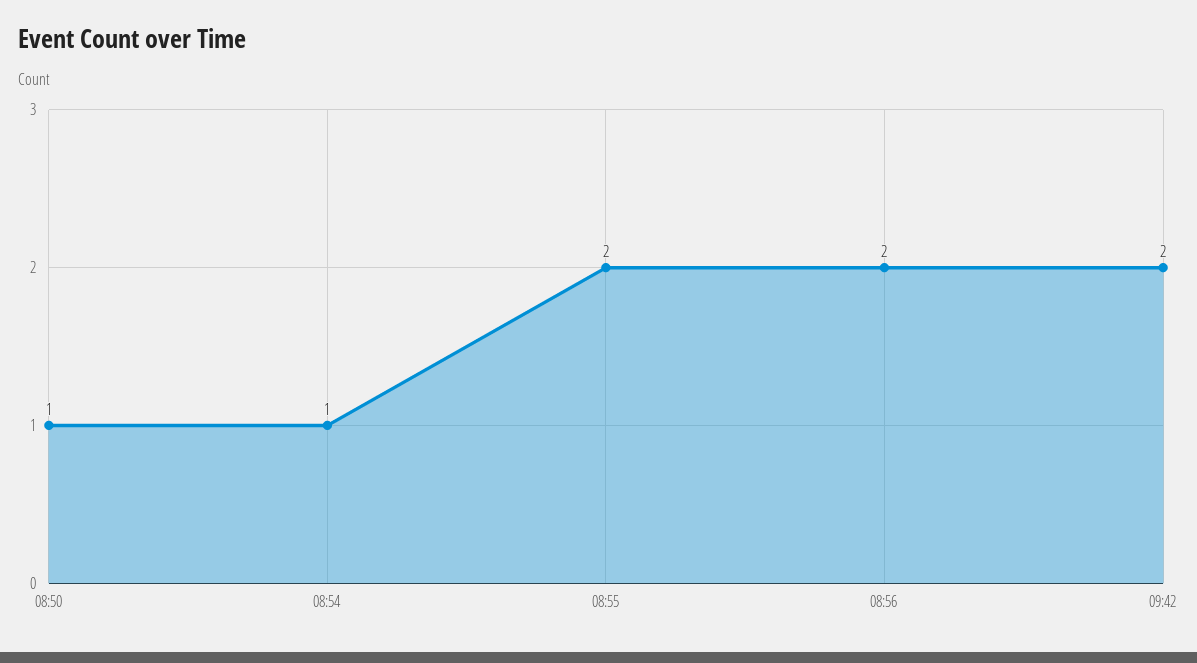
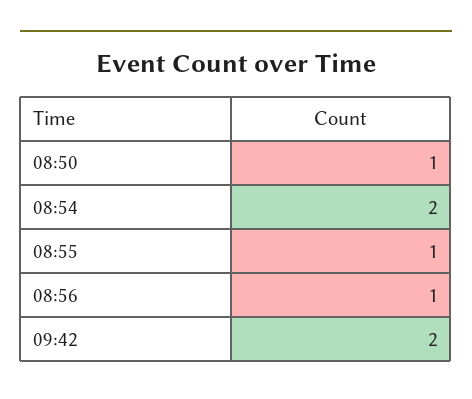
  {
    "08:50": 1,
-   "08:54": 1,
+   "08:54": 2,
-   "08:55": 2,
+   "08:55": 1,
-   "08:56": 2,
+   "08:56": 1,
    "09:42": 2
  }

